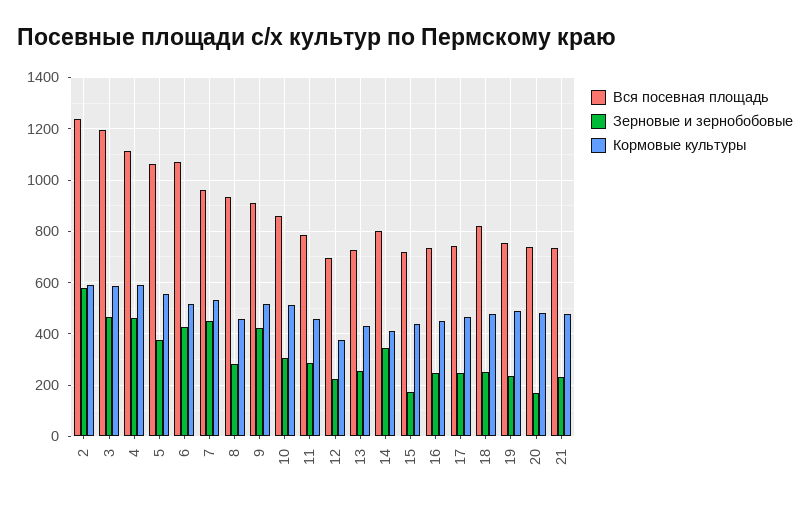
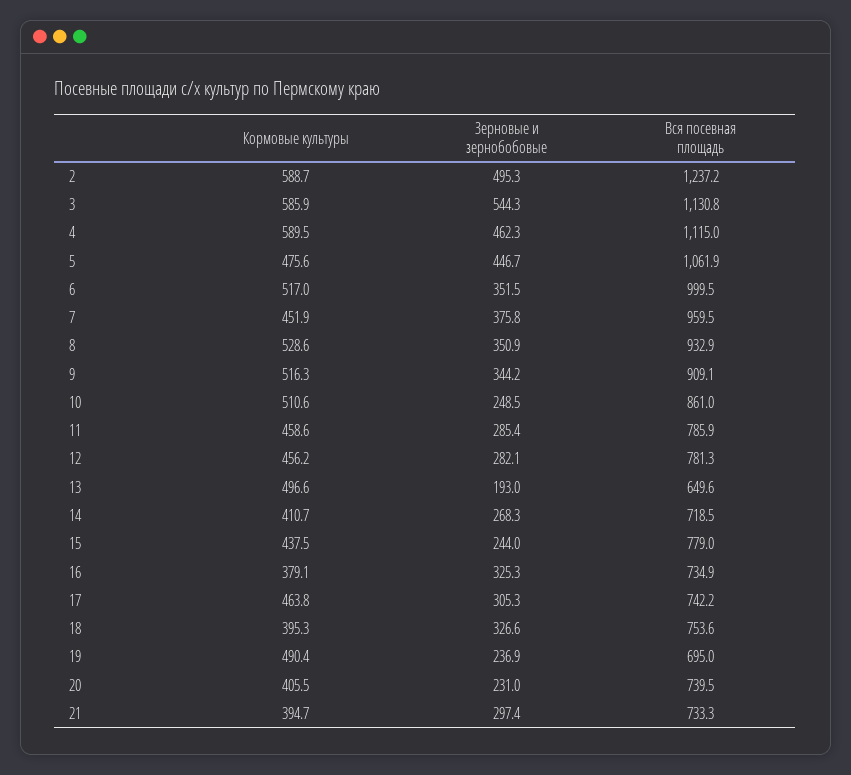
  {
    "Вся посевная площадь": {
      "2": 1237.2,
-     "3": 1200,
+     "3": 1130.8,
      "4": 1115,
      "5": 1061.9,
-     "6": 1075,
+     "6": 999.5,
      "7": 959.5,
      "8": 932.9,
      "9": 909.1,
      "10": 861,
      "11": 785.9,
-     "12": 700,
+     "12": 781.3,
-     "13": 725,
+     "13": 649.6,
-     "14": 800,
+     "14": 718.5,
-     "15": 725,
+     "15": 779,
      "16": 734.9,
      "17": 742.2,
-     "18": 825,
+     "18": 753.6,
-     "19": 750,
+     "19": 695,
      "20": 739.5,
      "21": 733.3
    },
    "Зерновые и зернобобовые": {
-     "2": 575,
+     "2": 495.3,
-     "3": 475,
+     "3": 544.3,
      "4": 462.3,
-     "5": 375,
+     "5": 446.7,
-     "6": 425,
+     "6": 351.5,
-     "7": 450,
+     "7": 375.8,
-     "8": 275,
+     "8": 350.9,
-     "9": 425,
+     "9": 344.2,
-     "10": 300,
+     "10": 248.5,
      "11": 285.4,
-     "12": 225,
+     "12": 282.1,
-     "13": 250,
+     "13": 193,
-     "14": 350,
+     "14": 268.3,
-     "15": 175,
+     "15": 244,
-     "16": 250,
+     "16": 325.3,
-     "17": 250,
+     "17": 305.3,
-     "18": 250,
+     "18": 326.6,
      "19": 236.9,
-     "20": 175,
+     "20": 231,
-     "21": 225
+     "21": 297.4
    },
    "Кормовые культуры": {
      "2": 588.7,
      "3": 585.9,
      "4": 589.5,
-     "5": 550,
+     "5": 475.6,
      "6": 517,
-     "7": 525,
+     "7": 451.9,
-     "8": 450,
+     "8": 528.6,
      "9": 516.3,
      "10": 510.6,
      "11": 458.6,
-     "12": 375,
+     "12": 456.2,
-     "13": 425,
+     "13": 496.6,
      "14": 410.7,
      "15": 437.5,
-     "16": 450,
+     "16": 379.1,
      "17": 463.8,
-     "18": 475,
+     "18": 395.3,
      "19": 490.4,
-     "20": 475,
+     "20": 405.5,
-     "21": 475
+     "21": 394.7
    }
  }

